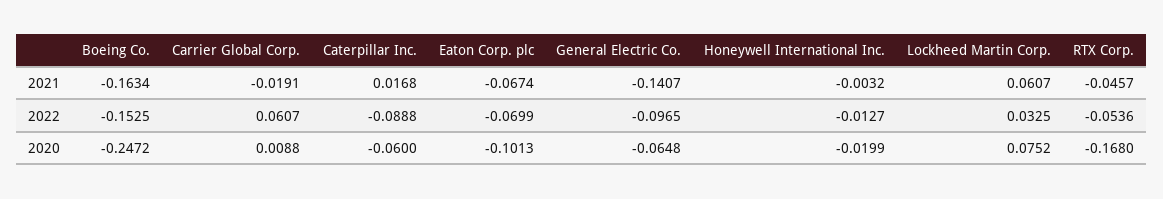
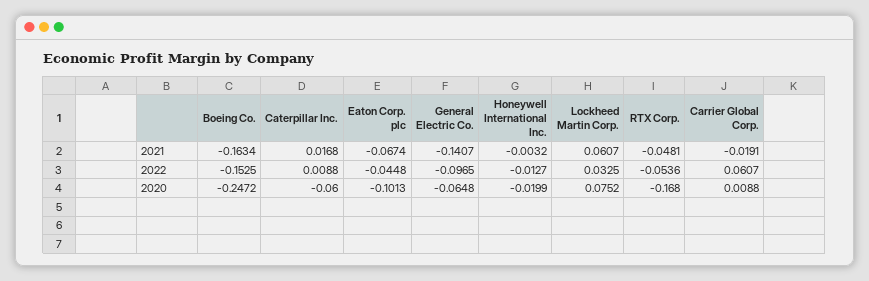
  {
    "Boeing Co.": {
      "2021": -0.1634,
      "2022": -0.1525,
      "2020": -0.2472
    },
    "Carrier Global Corp.": {
      "2021": -0.0191,
      "2022": 0.0607,
      "2020": 0.0088
    },
    "Caterpillar Inc.": {
      "2021": 0.0168,
-     "2022": -0.0888,
+     "2022": 0.0088,
      "2020": -0.06
    },
    "Eaton Corp. plc": {
      "2021": -0.0674,
-     "2022": -0.0699,
+     "2022": -0.0448,
      "2020": -0.1013
    },
    "General Electric Co.": {
      "2021": -0.1407,
      "2022": -0.0965,
      "2020": -0.0648
    },
    "Honeywell International Inc.": {
      "2021": -0.0032,
      "2022": -0.0127,
      "2020": -0.0199
    },
    "Lockheed Martin Corp.": {
      "2021": 0.0607,
      "2022": 0.0325,
      "2020": 0.0752
    },
    "RTX Corp.": {
-     "2021": -0.0457,
+     "2021": -0.0481,
      "2022": -0.0536,
      "2020": -0.168
    }
  }

